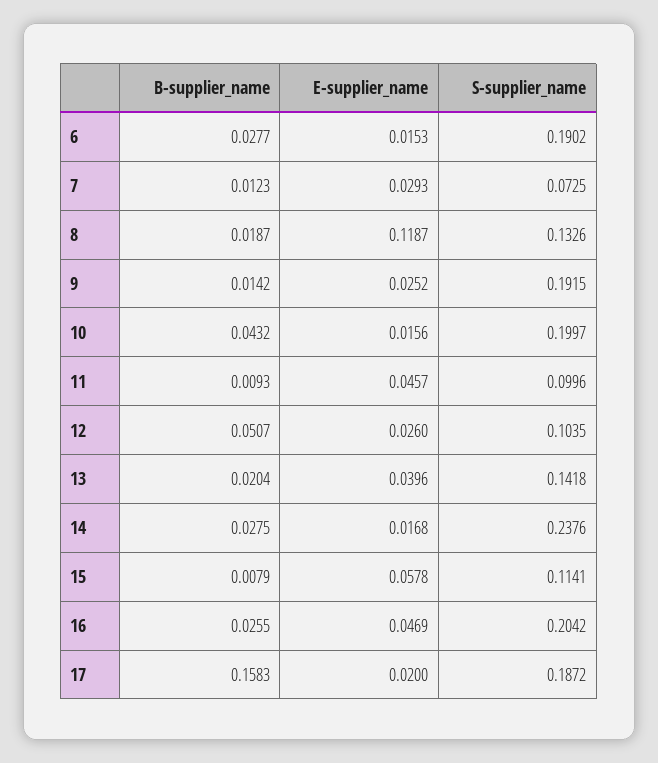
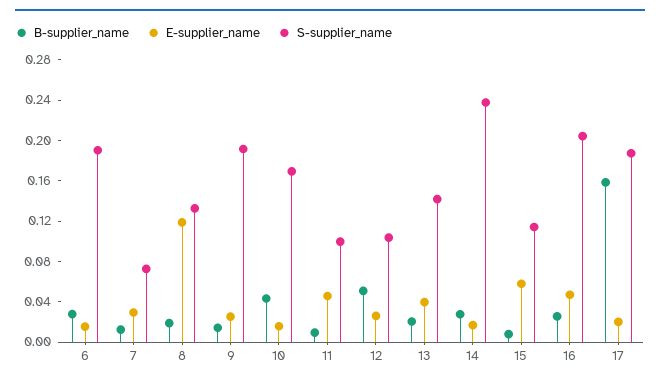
  {
    "B-supplier_name": {
      "6": 0.0277,
      "7": 0.0123,
      "8": 0.0187,
      "9": 0.0142,
      "10": 0.0432,
      "11": 0.0093,
      "12": 0.0507,
      "13": 0.0204,
      "14": 0.0275,
      "15": 0.0079,
      "16": 0.0255,
      "17": 0.1583
    },
    "E-supplier_name": {
      "6": 0.0153,
      "7": 0.0293,
      "8": 0.1187,
      "9": 0.0252,
      "10": 0.0156,
      "11": 0.0457,
      "12": 0.026,
      "13": 0.0396,
      "14": 0.0168,
      "15": 0.0578,
      "16": 0.0469,
      "17": 0.02
    },
    "S-supplier_name": {
      "6": 0.1902,
      "7": 0.0725,
      "8": 0.1326,
      "9": 0.1915,
-     "10": 0.1997,
+     "10": 0.17,
      "11": 0.0996,
      "12": 0.1035,
      "13": 0.1418,
      "14": 0.2376,
      "15": 0.1141,
      "16": 0.2042,
      "17": 0.1872
    }
  }

